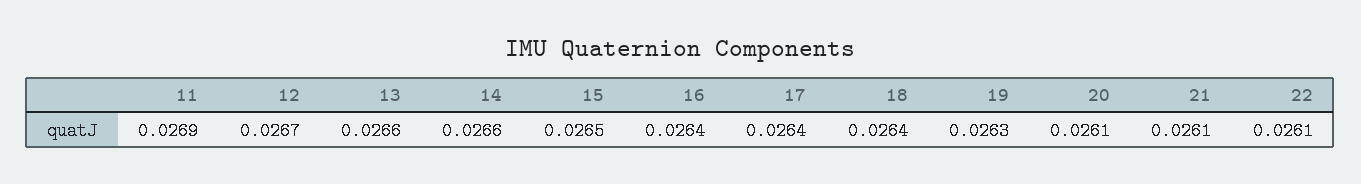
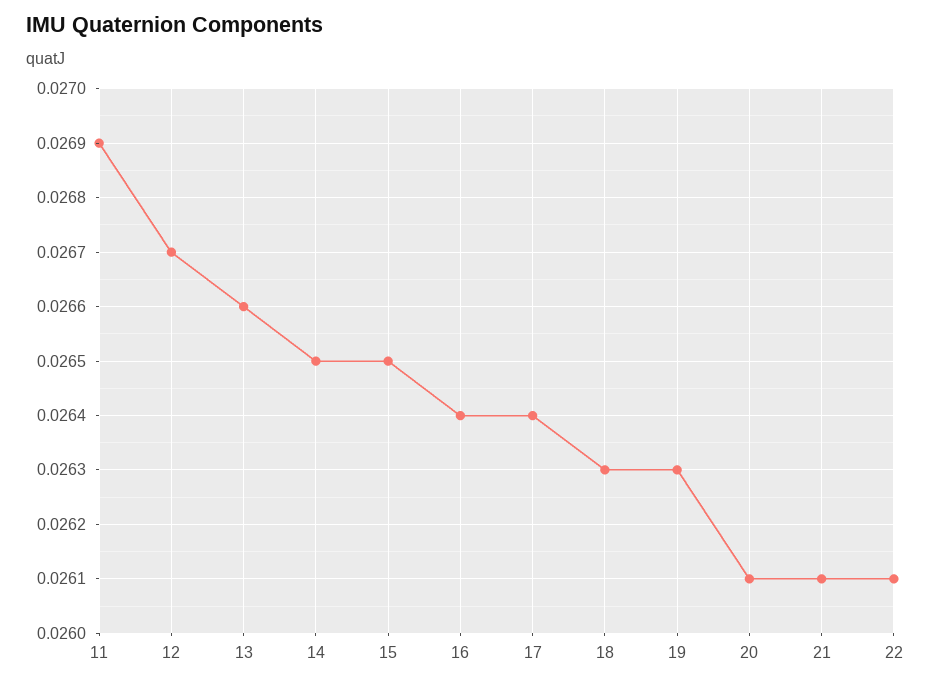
  {
    "11": 0.0269,
    "12": 0.0267,
    "13": 0.0266,
-   "14": 0.0266,
+   "14": 0.0265,
    "15": 0.0265,
    "16": 0.0264,
    "17": 0.0264,
-   "18": 0.0264,
+   "18": 0.0263,
    "19": 0.0263,
    "20": 0.0261,
    "21": 0.0261,
    "22": 0.0261
  }

